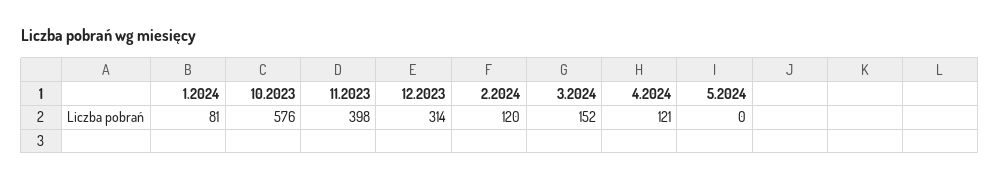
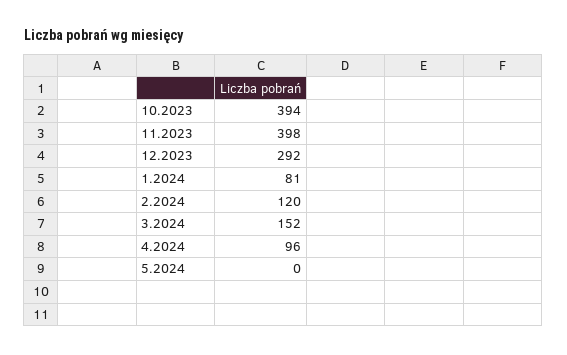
  {
    "1.2024": 81,
-   "10.2023": 576,
+   "10.2023": 394,
    "11.2023": 398,
-   "12.2023": 314,
+   "12.2023": 292,
    "2.2024": 120,
    "3.2024": 152,
-   "4.2024": 121,
+   "4.2024": 96,
    "5.2024": 0
  }

